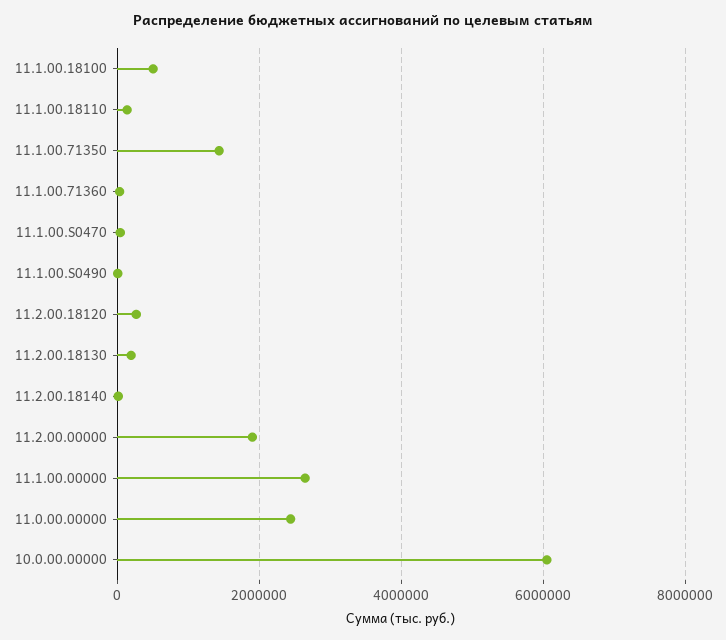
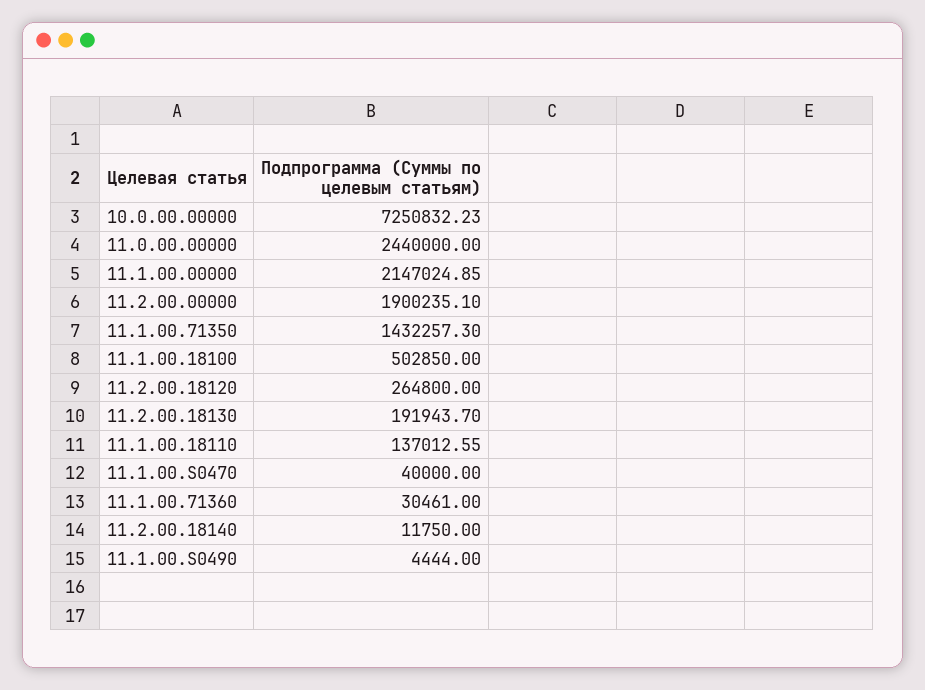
  {
    "11.1.00.18100": 502850,
    "11.1.00.18110": 137012.55,
    "11.1.00.71350": 1432257.3,
    "11.1.00.71360": 30461,
    "11.1.00.S0470": 40000,
    "11.1.00.S0490": 4444,
    "11.2.00.18120": 264800,
    "11.2.00.18130": 191943.7,
    "11.2.00.18140": 11750,
    "11.2.00.00000": 1900235.1,
-   "11.1.00.00000": 2600000,
+   "11.1.00.00000": 2147024.85,
    "11.0.00.00000": 2440000,
-   "10.0.00.00000": 6000000
+   "10.0.00.00000": 7250832.23
  }

